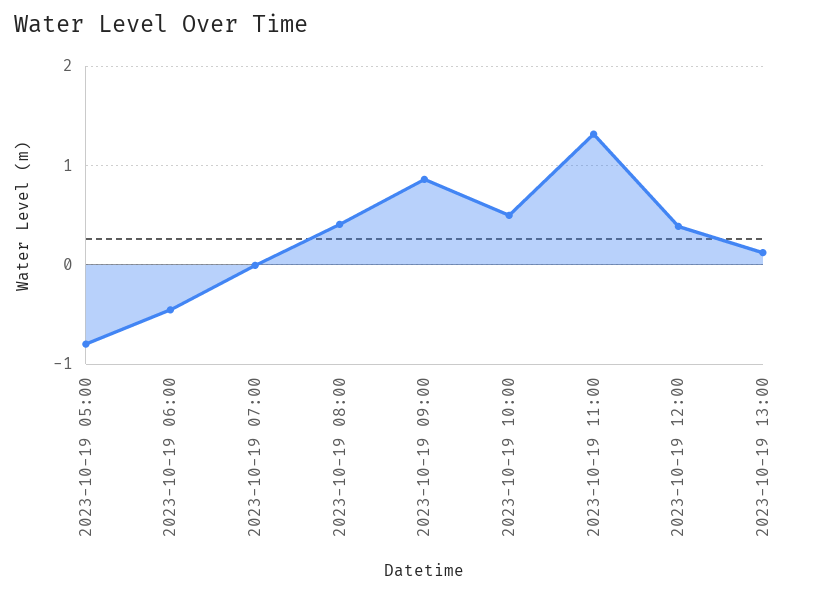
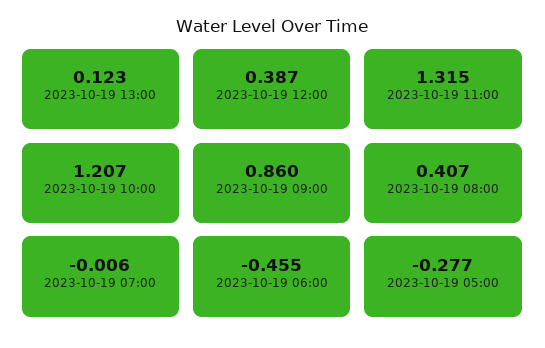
  {
-   "2023-10-19 05:00": -0.8,
+   "2023-10-19 05:00": -0.277,
    "2023-10-19 06:00": -0.455,
    "2023-10-19 07:00": -0.006,
    "2023-10-19 08:00": 0.407,
    "2023-10-19 09:00": 0.86,
-   "2023-10-19 10:00": 0.5,
+   "2023-10-19 10:00": 1.207,
    "2023-10-19 11:00": 1.315,
    "2023-10-19 12:00": 0.387,
    "2023-10-19 13:00": 0.123
  }

